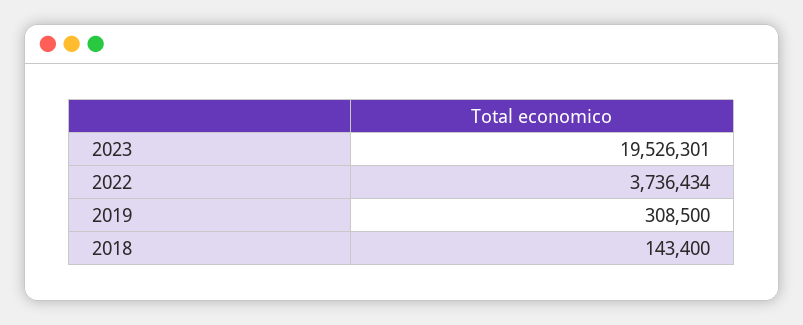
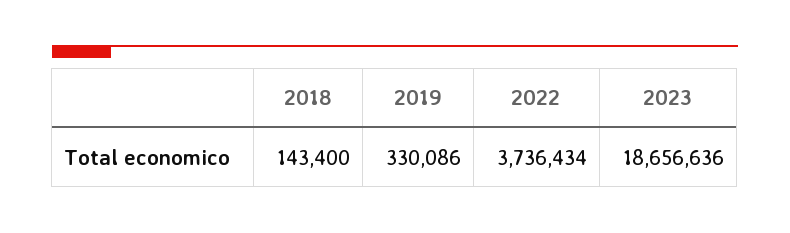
  {
-   "2023": 19526301,
+   "2023": 18656636,
    "2022": 3736434,
-   "2019": 308500,
+   "2019": 330086,
    "2018": 143400
  }

